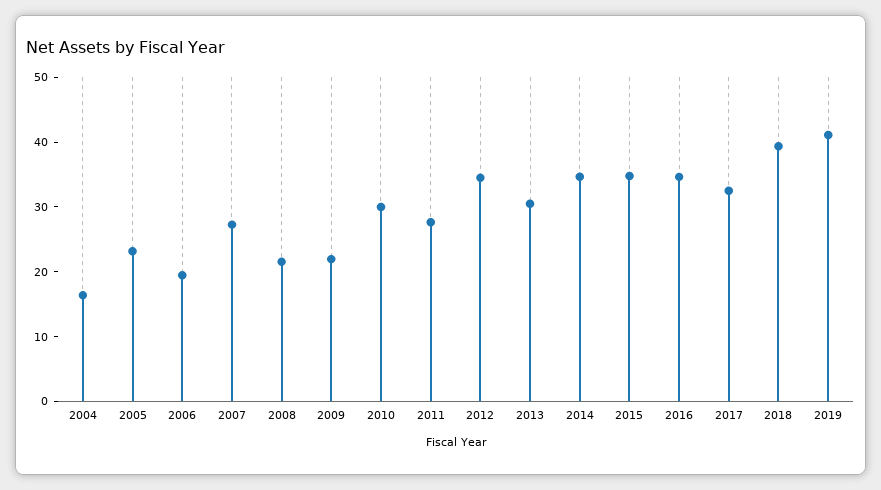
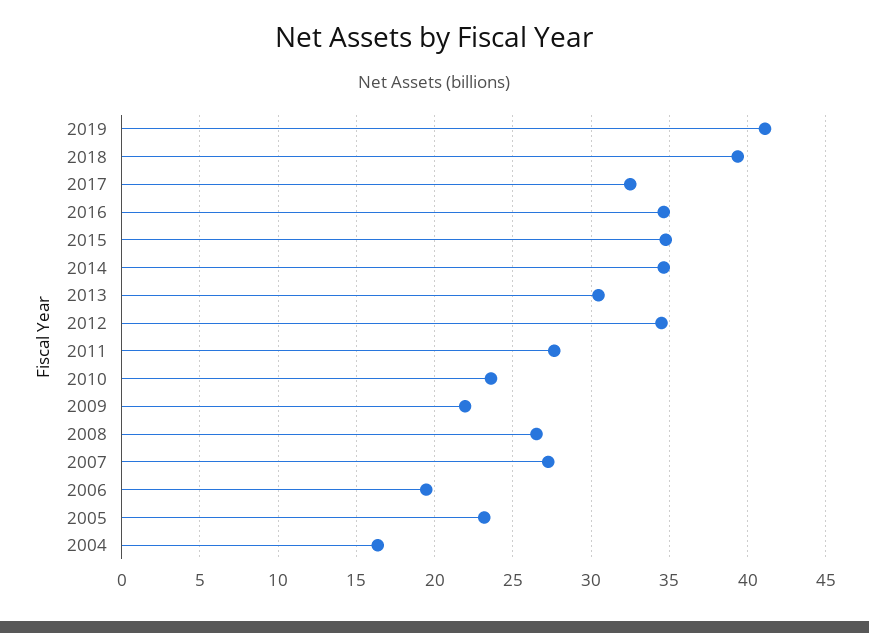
  {
    "2004": 16.5,
    "2005": 23,
    "2006": 19.5,
    "2007": 27.5,
-   "2008": 22,
+   "2008": 26.5,
    "2009": 22,
-   "2010": 30,
+   "2010": 23.5,
    "2011": 27.5,
    "2012": 34.5,
    "2013": 30.5,
    "2014": 34.5,
    "2015": 35,
    "2016": 34.5,
    "2017": 32.5,
    "2018": 39.5,
    "2019": 41
  }

